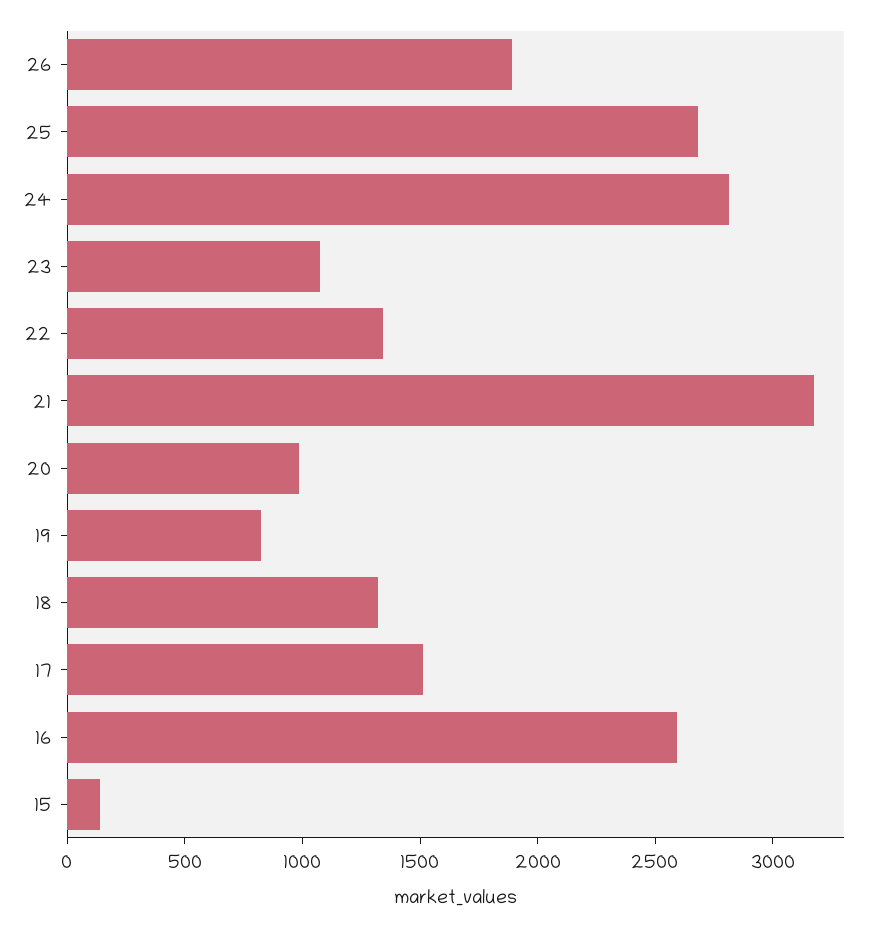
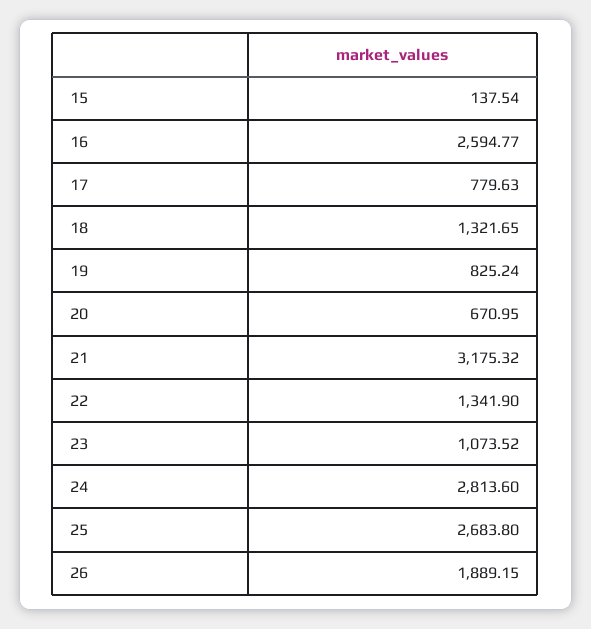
  {
    "26": 1889.15,
    "25": 2683.8,
    "24": 2813.6,
    "23": 1073.52,
    "22": 1341.9,
    "21": 3175.32,
-   "20": 1000,
+   "20": 670.95,
    "19": 825.24,
    "18": 1321.65,
-   "17": 1500,
+   "17": 779.63,
    "16": 2594.77,
    "15": 137.54
  }

